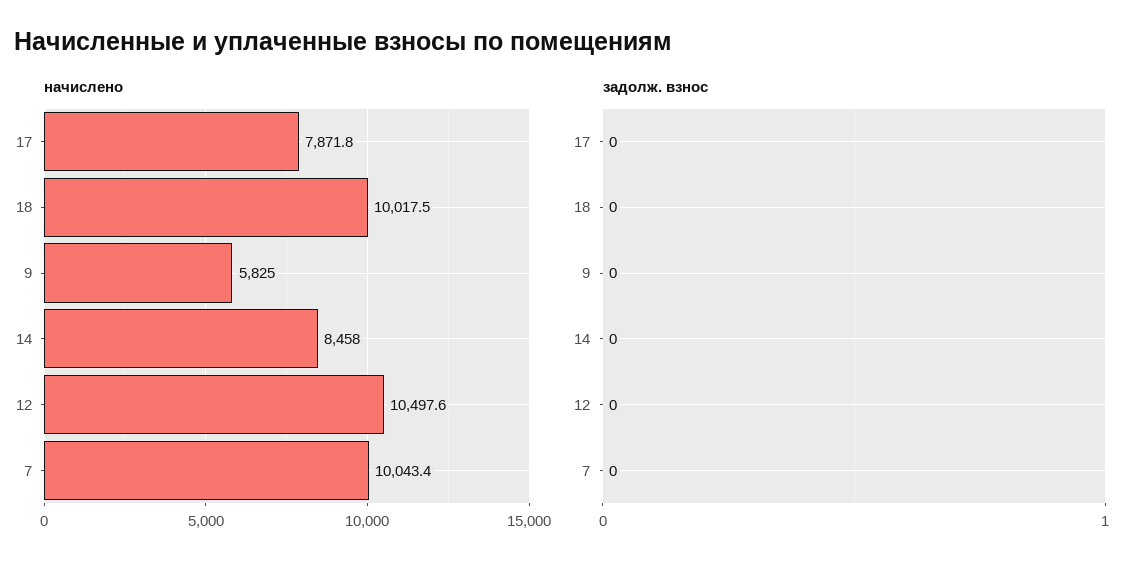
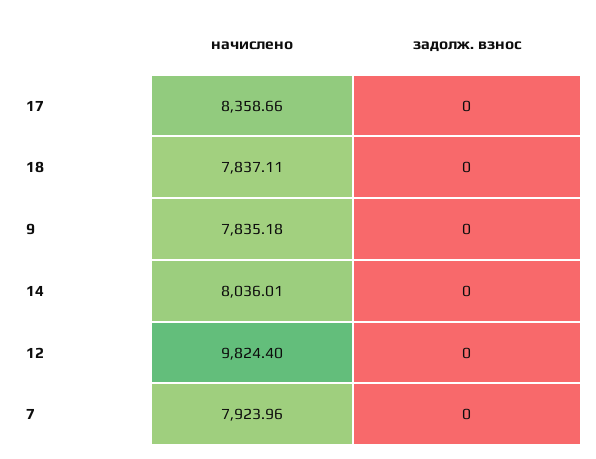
  {
    "начислено": {
-     "17": 7871.8,
+     "17": 8358.66,
-     "18": 10017.5,
+     "18": 7837.11,
-     "9": 5825,
+     "9": 7835.18,
-     "14": 8458,
+     "14": 8036.01,
-     "12": 10497.6,
+     "12": 9824.4,
-     "7": 10043.4
+     "7": 7923.96
    },
    "задолж. взнос": {
      "17": 0,
      "18": 0,
      "9": 0,
      "14": 0,
      "12": 0,
      "7": 0
    }
  }

